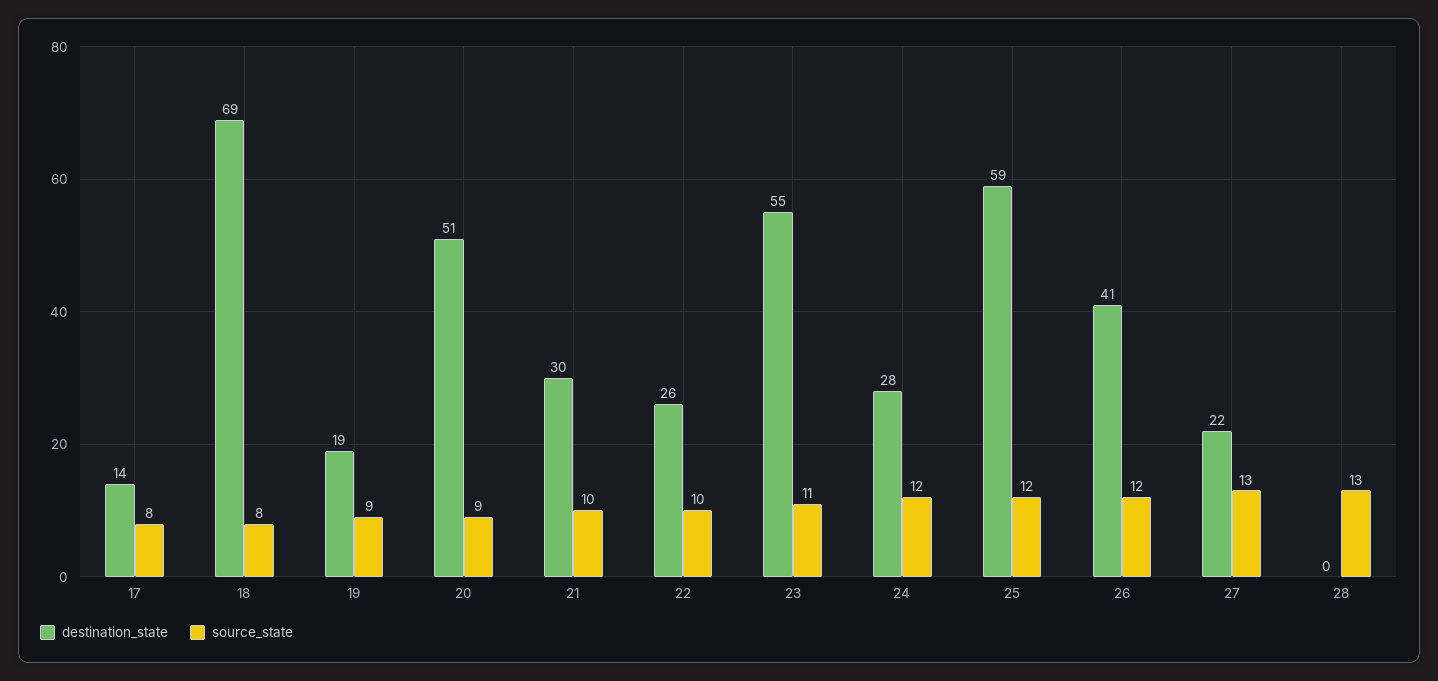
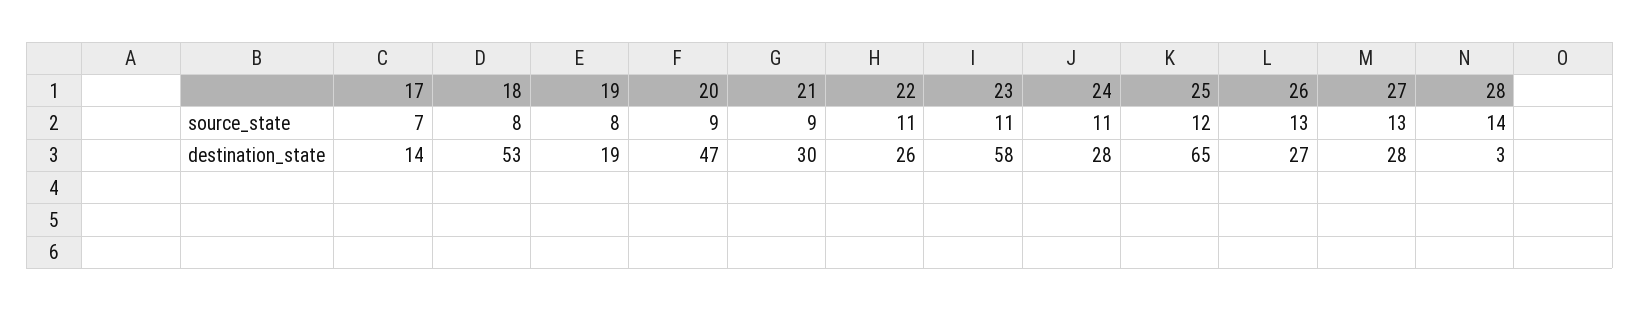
  {
    "destination_state": {
      "17": 14,
-     "18": 69,
+     "18": 53,
      "19": 19,
-     "20": 51,
+     "20": 47,
      "21": 30,
      "22": 26,
-     "23": 55,
+     "23": 58,
      "24": 28,
-     "25": 59,
+     "25": 65,
-     "26": 41,
+     "26": 27,
-     "27": 22,
+     "27": 28,
-     "28": 0
+     "28": 3
    },
    "source_state": {
-     "17": 8,
+     "17": 7,
      "18": 8,
-     "19": 9,
+     "19": 8,
      "20": 9,
-     "21": 10,
+     "21": 9,
-     "22": 10,
+     "22": 11,
      "23": 11,
-     "24": 12,
+     "24": 11,
      "25": 12,
-     "26": 12,
+     "26": 13,
      "27": 13,
-     "28": 13
+     "28": 14
    }
  }

